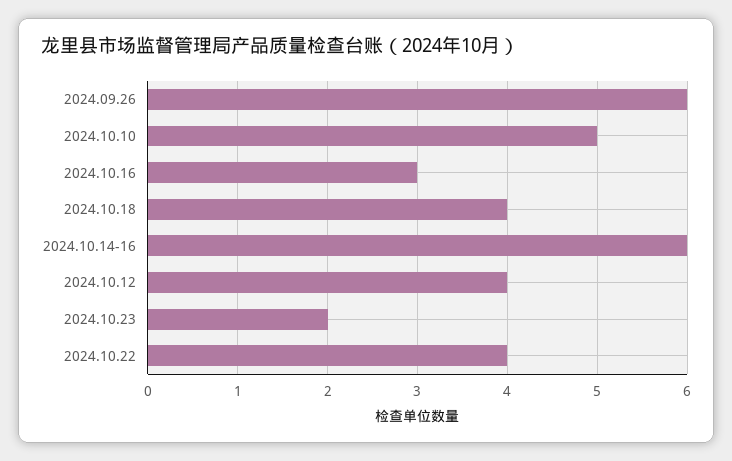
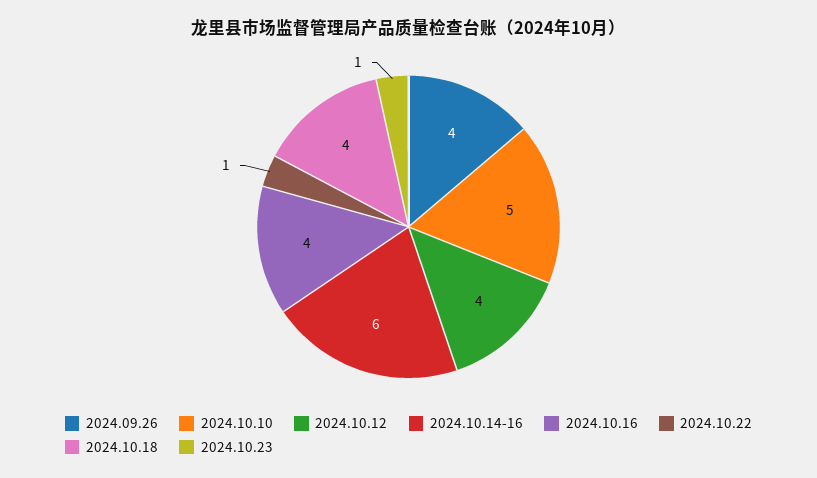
  {
-   "2024.09.26": 6,
+   "2024.09.26": 4,
    "2024.10.10": 5,
-   "2024.10.16": 3,
+   "2024.10.16": 4,
    "2024.10.18": 4,
    "2024.10.14-16": 6,
    "2024.10.12": 4,
-   "2024.10.23": 2,
+   "2024.10.23": 1,
-   "2024.10.22": 4
+   "2024.10.22": 1
  }

